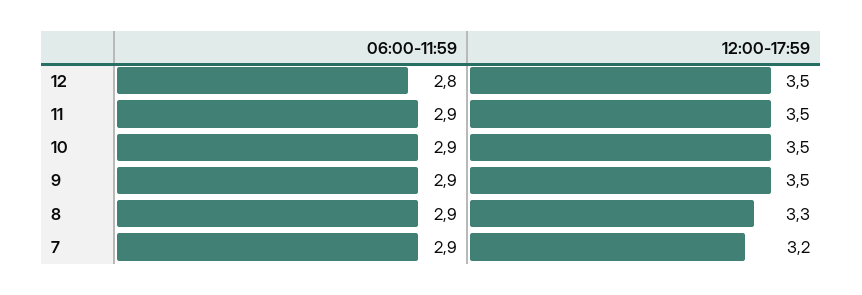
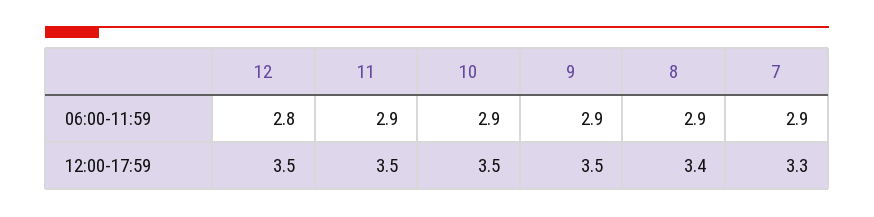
  {
    "06:00-11:59": {
      "12": 2.8,
      "11": 2.9,
      "10": 2.9,
      "9": 2.9,
      "8": 2.9,
      "7": 2.9
    },
    "12:00-17:59": {
      "12": 3.5,
      "11": 3.5,
      "10": 3.5,
      "9": 3.5,
-     "8": 3.3,
+     "8": 3.4,
-     "7": 3.2
+     "7": 3.3
    }
  }

